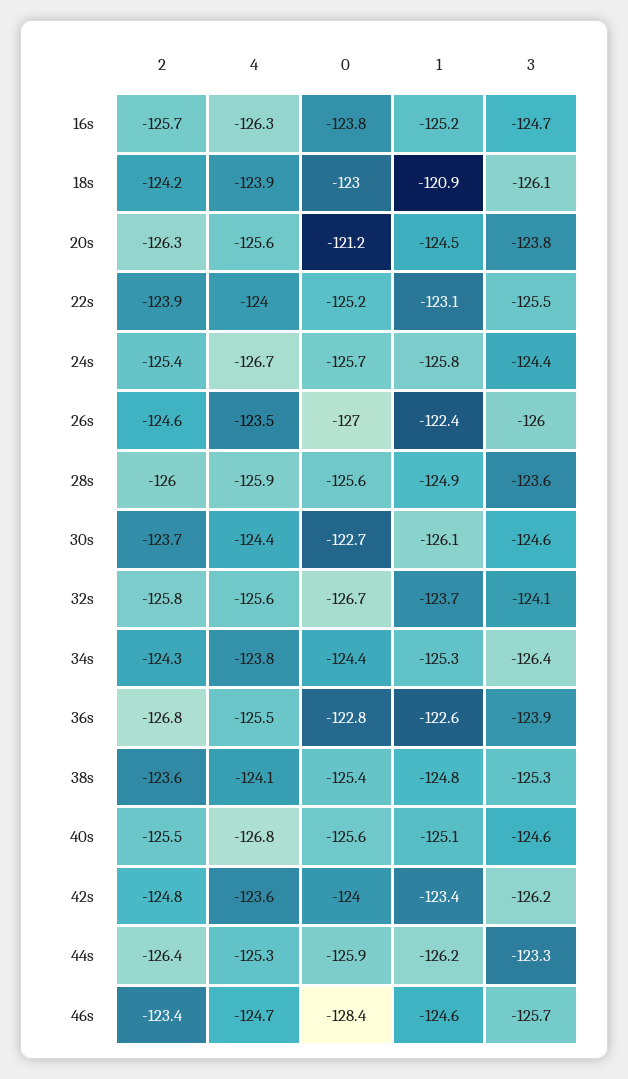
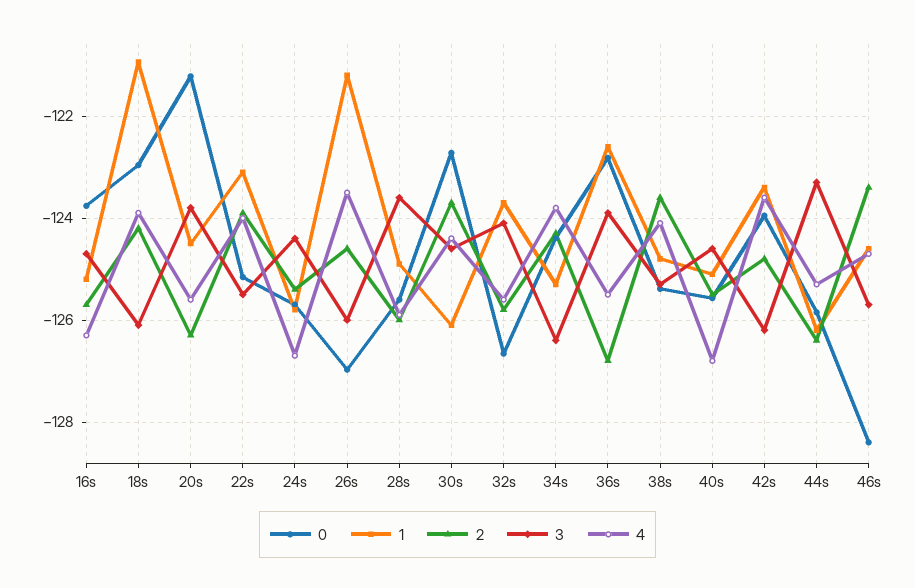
  {
    "2": {
      "16s": -125.7,
      "18s": -124.2,
      "20s": -126.3,
      "22s": -123.9,
      "24s": -125.4,
      "26s": -124.6,
      "28s": -126,
      "30s": -123.7,
      "32s": -125.8,
      "34s": -124.3,
      "36s": -126.8,
      "38s": -123.6,
      "40s": -125.5,
      "42s": -124.8,
      "44s": -126.4,
      "46s": -123.4
    },
    "4": {
      "16s": -126.3,
      "18s": -123.9,
      "20s": -125.6,
      "22s": -124,
      "24s": -126.7,
      "26s": -123.5,
      "28s": -125.9,
      "30s": -124.4,
      "32s": -125.6,
      "34s": -123.8,
      "36s": -125.5,
      "38s": -124.1,
      "40s": -126.8,
      "42s": -123.6,
      "44s": -125.3,
      "46s": -124.7
    },
    "0": {
      "16s": -123.8,
      "18s": -123,
      "20s": -121.2,
      "22s": -125.2,
      "24s": -125.7,
      "26s": -127,
      "28s": -125.6,
      "30s": -122.7,
      "32s": -126.7,
      "34s": -124.4,
      "36s": -122.8,
      "38s": -125.4,
      "40s": -125.6,
      "42s": -124,
      "44s": -125.9,
      "46s": -128.4
    },
    "1": {
      "16s": -125.2,
      "18s": -120.9,
      "20s": -124.5,
      "22s": -123.1,
      "24s": -125.8,
-     "26s": -122.4,
+     "26s": -121.2,
      "28s": -124.9,
      "30s": -126.1,
      "32s": -123.7,
      "34s": -125.3,
      "36s": -122.6,
      "38s": -124.8,
      "40s": -125.1,
      "42s": -123.4,
      "44s": -126.2,
      "46s": -124.6
    },
    "3": {
      "16s": -124.7,
      "18s": -126.1,
      "20s": -123.8,
      "22s": -125.5,
      "24s": -124.4,
      "26s": -126,
      "28s": -123.6,
      "30s": -124.6,
      "32s": -124.1,
      "34s": -126.4,
      "36s": -123.9,
      "38s": -125.3,
      "40s": -124.6,
      "42s": -126.2,
      "44s": -123.3,
      "46s": -125.7
    }
  }

